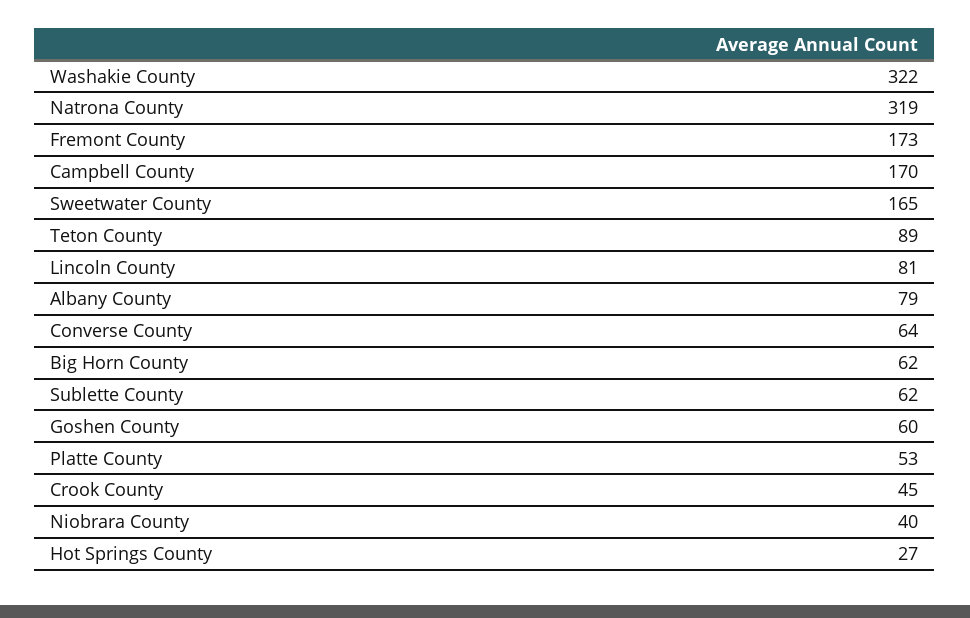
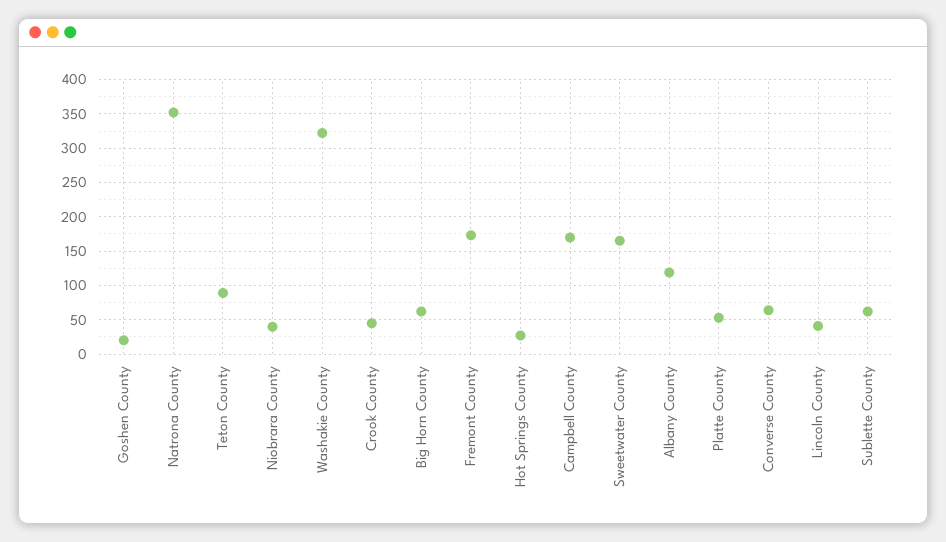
  {
    "Washakie County": 322,
-   "Natrona County": 319,
+   "Natrona County": 350,
    "Fremont County": 173,
    "Campbell County": 170,
    "Sweetwater County": 165,
    "Teton County": 89,
-   "Lincoln County": 81,
+   "Lincoln County": 40,
-   "Albany County": 79,
+   "Albany County": 120,
    "Converse County": 64,
    "Big Horn County": 62,
    "Sublette County": 62,
-   "Goshen County": 60,
+   "Goshen County": 20,
    "Platte County": 53,
    "Crook County": 45,
    "Niobrara County": 40,
    "Hot Springs County": 27
  }

